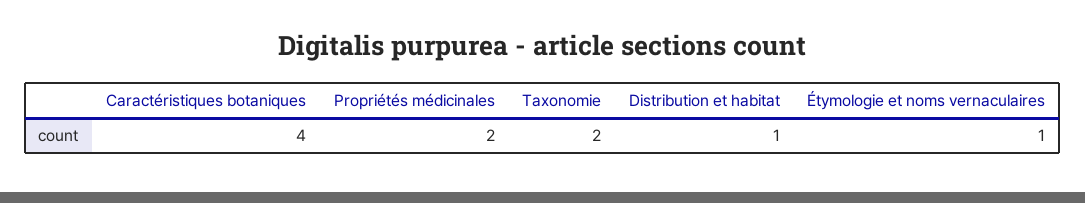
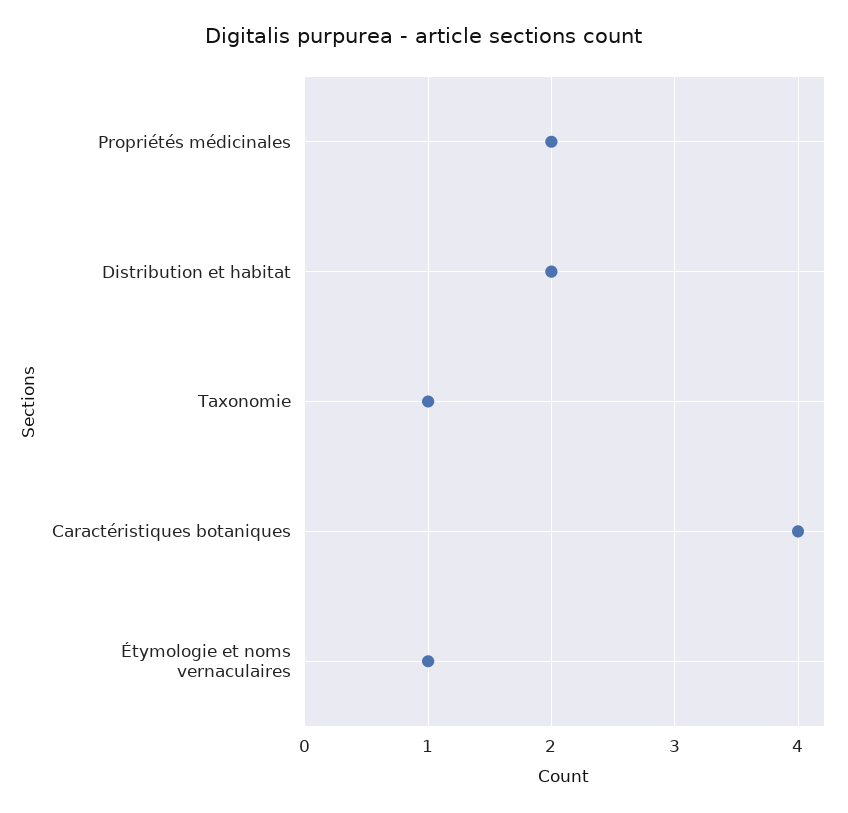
  {
    "Caractéristiques botaniques": 4,
    "Propriétés médicinales": 2,
-   "Taxonomie": 2,
+   "Taxonomie": 1,
-   "Distribution et habitat": 1,
+   "Distribution et habitat": 2,
    "Étymologie et noms vernaculaires": 1
  }

